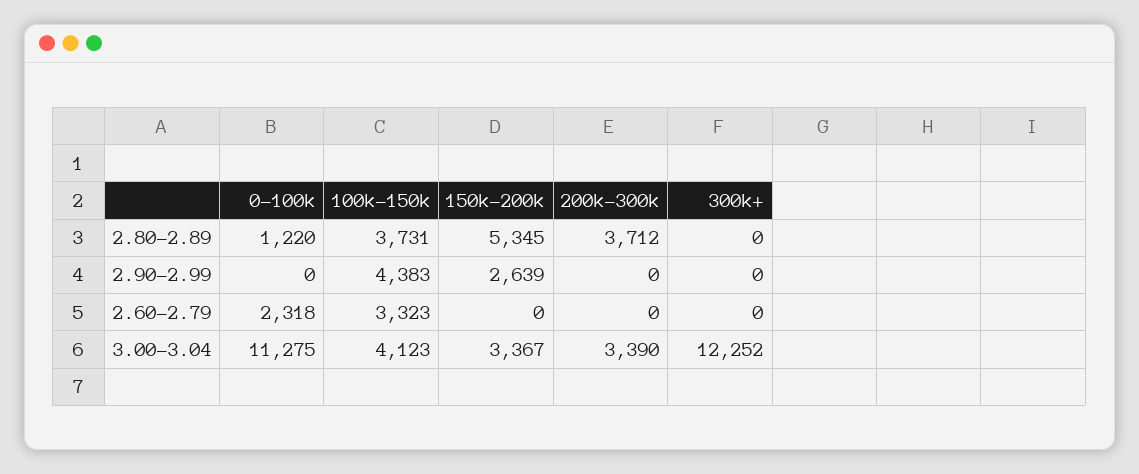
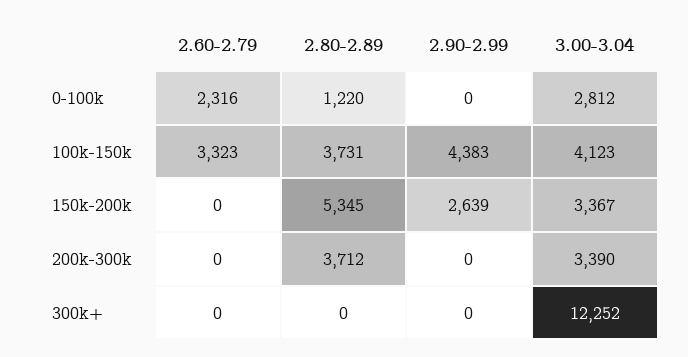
  {
    "0-100k": {
      "2.80-2.89": 1220,
      "2.90-2.99": 0,
-     "2.60-2.79": 2318,
+     "2.60-2.79": 2316,
-     "3.00-3.04": 11275
+     "3.00-3.04": 2812
    },
    "100k-150k": {
      "2.80-2.89": 3731,
      "2.90-2.99": 4383,
      "2.60-2.79": 3323,
      "3.00-3.04": 4123
    },
    "150k-200k": {
      "2.80-2.89": 5345,
      "2.90-2.99": 2639,
      "2.60-2.79": 0,
      "3.00-3.04": 3367
    },
    "200k-300k": {
      "2.80-2.89": 3712,
      "2.90-2.99": 0,
      "2.60-2.79": 0,
      "3.00-3.04": 3390
    },
    "300k+": {
      "2.80-2.89": 0,
      "2.90-2.99": 0,
      "2.60-2.79": 0,
      "3.00-3.04": 12252
    }
  }

